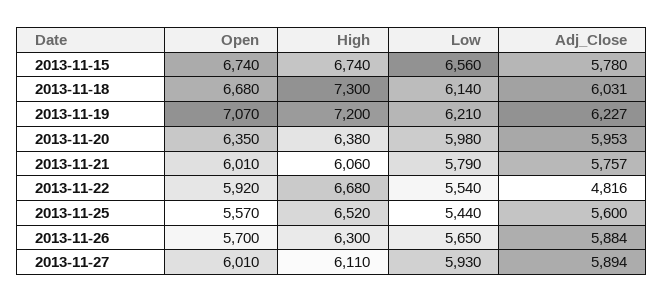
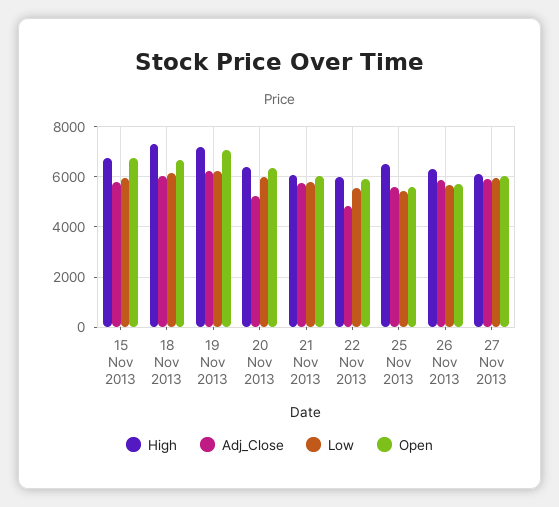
  {
    "Open": {
      "2013-11-15": 6740,
      "2013-11-18": 6680,
      "2013-11-19": 7070,
      "2013-11-20": 6350,
      "2013-11-21": 6010,
      "2013-11-22": 5920,
      "2013-11-25": 5570,
      "2013-11-26": 5700,
      "2013-11-27": 6010
    },
    "High": {
      "2013-11-15": 6740,
      "2013-11-18": 7300,
      "2013-11-19": 7200,
      "2013-11-20": 6380,
      "2013-11-21": 6060,
-     "2013-11-22": 6680,
+     "2013-11-22": 6000,
      "2013-11-25": 6520,
      "2013-11-26": 6300,
      "2013-11-27": 6110
    },
    "Low": {
-     "2013-11-15": 6560,
+     "2013-11-15": 6000,
      "2013-11-18": 6140,
      "2013-11-19": 6210,
      "2013-11-20": 5980,
      "2013-11-21": 5790,
      "2013-11-22": 5540,
      "2013-11-25": 5440,
      "2013-11-26": 5650,
      "2013-11-27": 5930
    },
    "Adj_Close": {
      "2013-11-15": 5780,
      "2013-11-18": 6031,
      "2013-11-19": 6227,
-     "2013-11-20": 5953,
+     "2013-11-20": 5250,
      "2013-11-21": 5757,
      "2013-11-22": 4816,
      "2013-11-25": 5600,
      "2013-11-26": 5884,
      "2013-11-27": 5894
    }
  }

